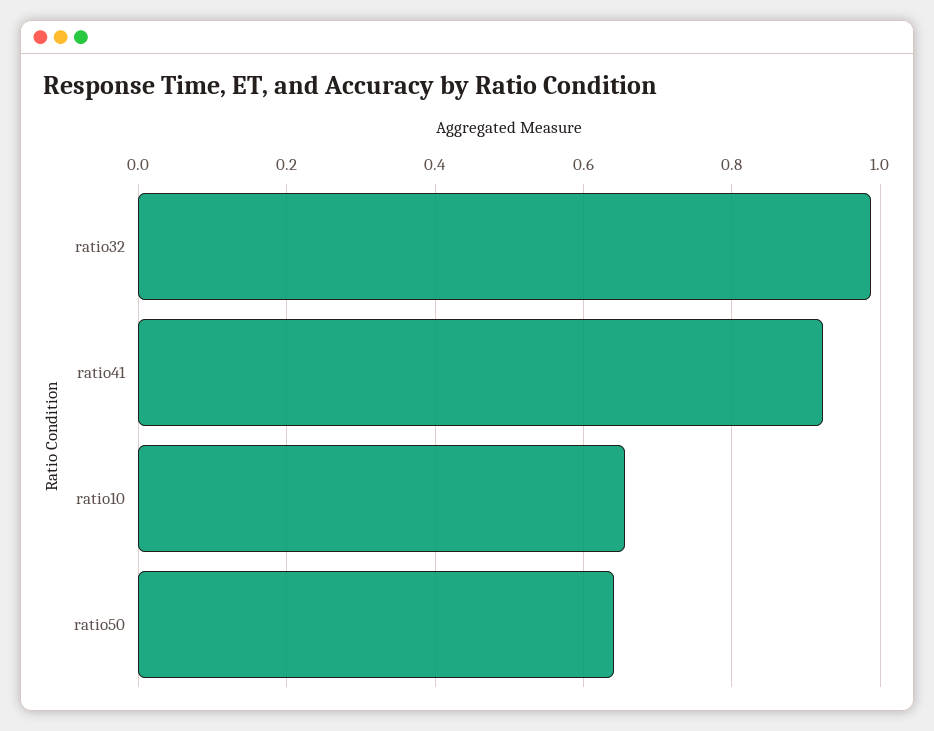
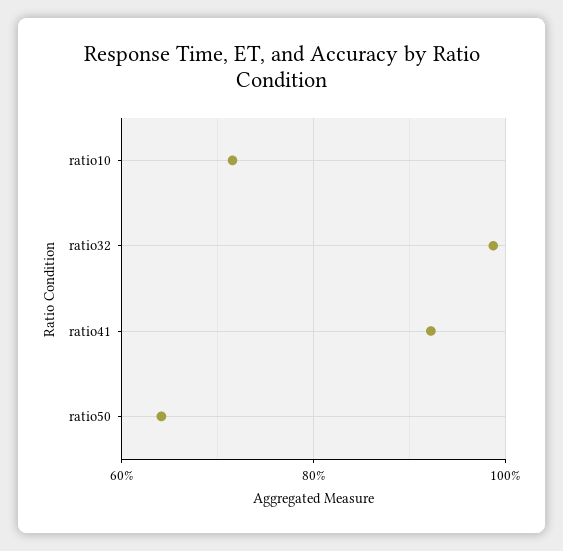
  {
    "ratio32": 0.98,
    "ratio41": 0.92,
-   "ratio10": 0.66,
+   "ratio10": 0.72,
    "ratio50": 0.64
  }

